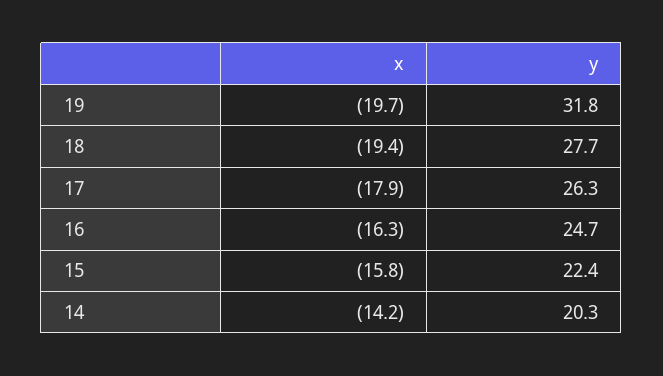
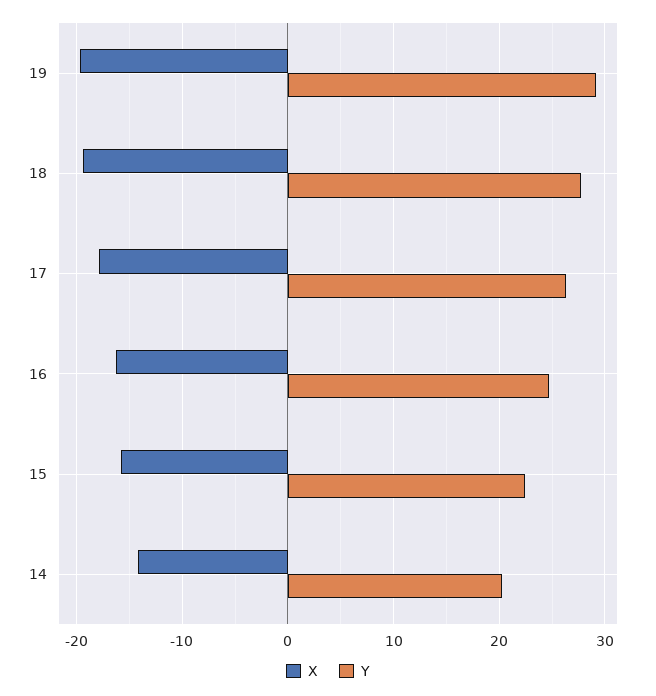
  {
    "x": {
      "19": -19.7,
      "18": -19.4,
      "17": -17.9,
      "16": -16.3,
      "15": -15.8,
      "14": -14.2
    },
    "y": {
-     "19": 31.8,
+     "19": 29,
      "18": 27.7,
      "17": 26.3,
      "16": 24.7,
      "15": 22.4,
      "14": 20.3
    }
  }

